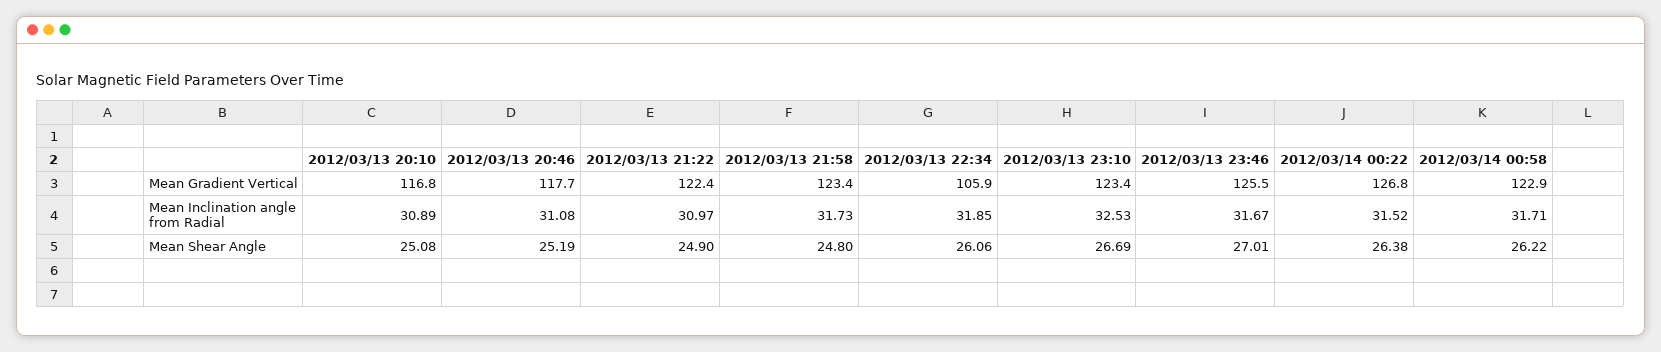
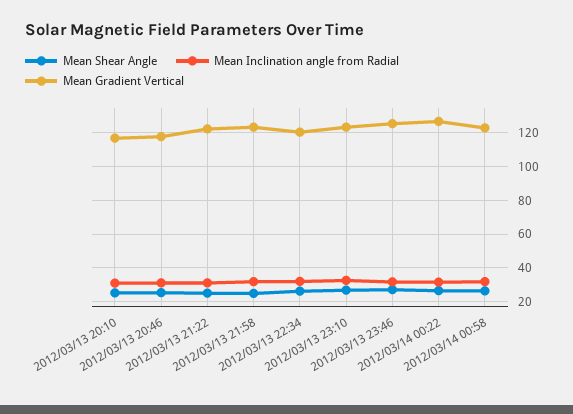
  {
    "Mean Gradient Vertical": {
      "2012/03/13 20:10": 116.8,
      "2012/03/13 20:46": 117.7,
      "2012/03/13 21:22": 122.4,
      "2012/03/13 21:58": 123.4,
-     "2012/03/13 22:34": 105.9,
+     "2012/03/13 22:34": 120,
      "2012/03/13 23:10": 123.4,
      "2012/03/13 23:46": 125.5,
      "2012/03/14 00:22": 126.8,
      "2012/03/14 00:58": 122.9
    },
    "Mean Inclination angle from Radial": {
      "2012/03/13 20:10": 30.89,
      "2012/03/13 20:46": 31.08,
      "2012/03/13 21:22": 30.97,
      "2012/03/13 21:58": 31.73,
      "2012/03/13 22:34": 31.85,
      "2012/03/13 23:10": 32.53,
      "2012/03/13 23:46": 31.67,
      "2012/03/14 00:22": 31.52,
      "2012/03/14 00:58": 31.71
    },
    "Mean Shear Angle": {
      "2012/03/13 20:10": 25.08,
      "2012/03/13 20:46": 25.19,
      "2012/03/13 21:22": 24.9,
      "2012/03/13 21:58": 24.8,
      "2012/03/13 22:34": 26.06,
      "2012/03/13 23:10": 26.69,
      "2012/03/13 23:46": 27.01,
      "2012/03/14 00:22": 26.38,
      "2012/03/14 00:58": 26.22
    }
  }

